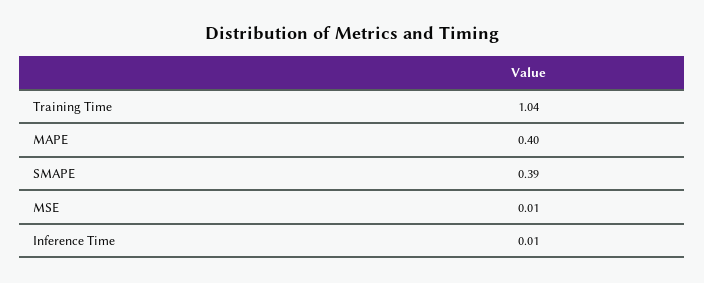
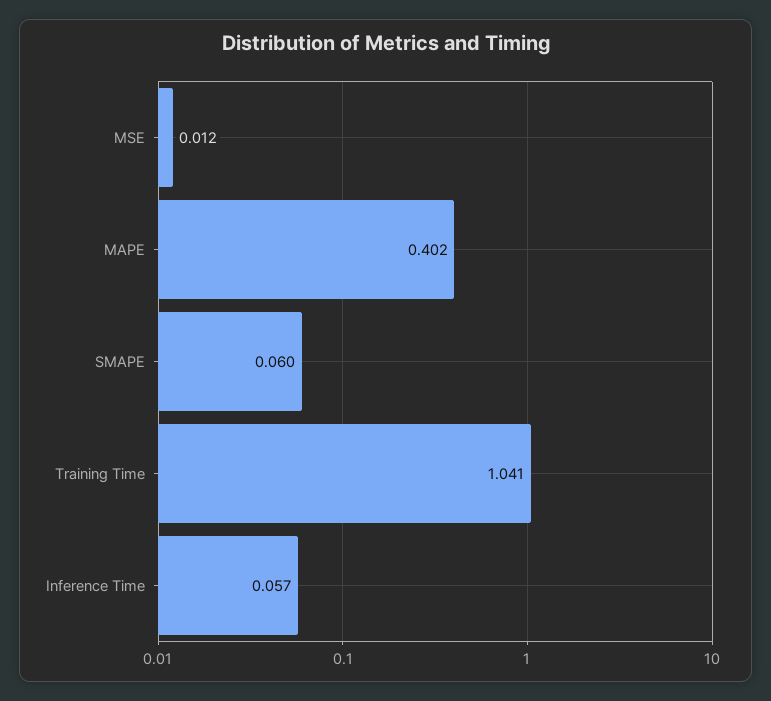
  {
    "Training Time": 1.041,
    "MAPE": 0.402,
-   "SMAPE": 0.39,
+   "SMAPE": 0.06,
    "MSE": 0.012,
-   "Inference Time": 0.01
+   "Inference Time": 0.057
  }

